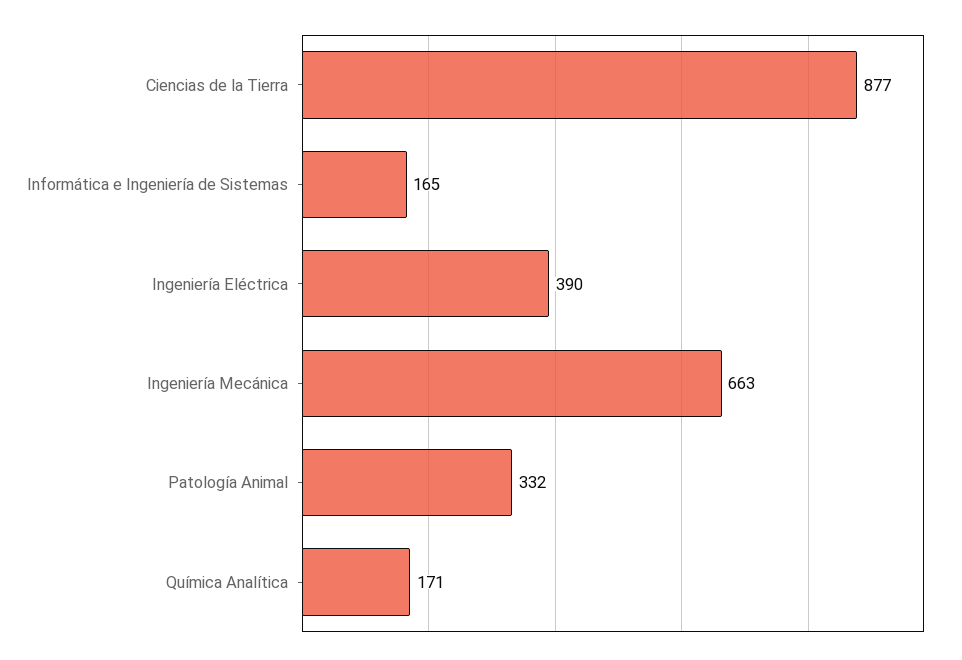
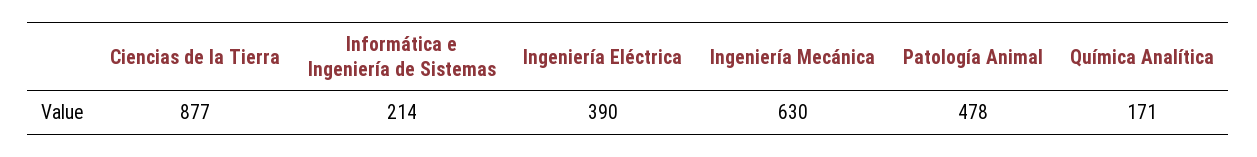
  {
    "Ciencias de la Tierra": 877,
-   "Informática e Ingeniería de Sistemas": 165,
+   "Informática e Ingeniería de Sistemas": 214,
    "Ingeniería Eléctrica": 390,
-   "Ingeniería Mecánica": 663,
+   "Ingeniería Mecánica": 630,
-   "Patología Animal": 332,
+   "Patología Animal": 478,
    "Química Analítica": 171
  }

